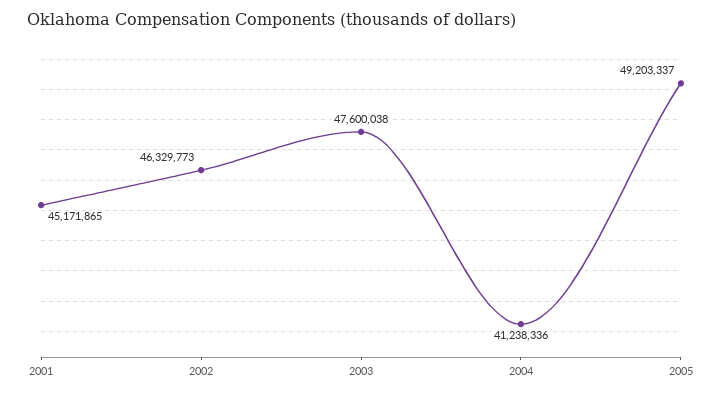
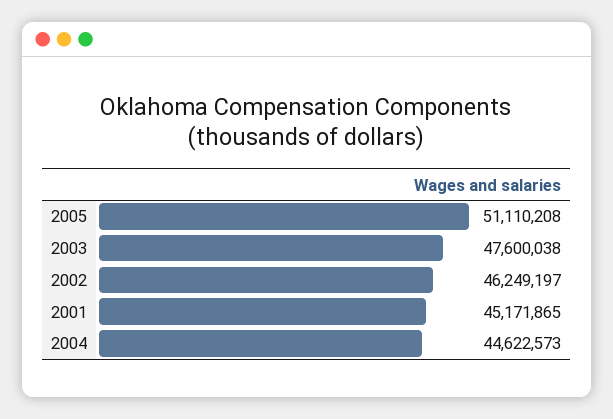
  {
    "2001": 45171865,
-   "2002": 46329773,
+   "2002": 46249197,
    "2003": 47600038,
-   "2004": 41238336,
+   "2004": 44622573,
-   "2005": 49203337
+   "2005": 51110208
  }

